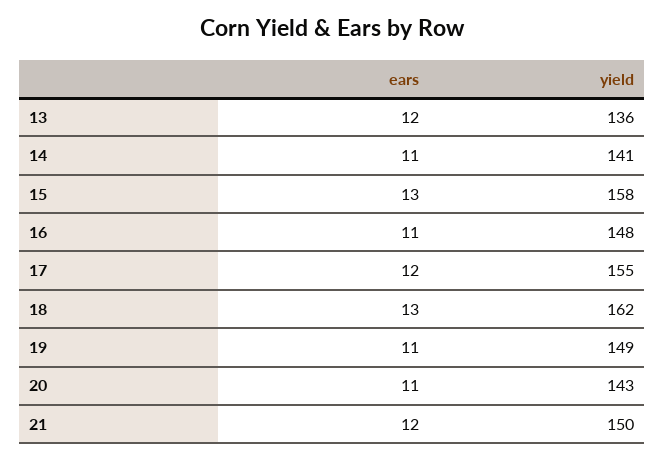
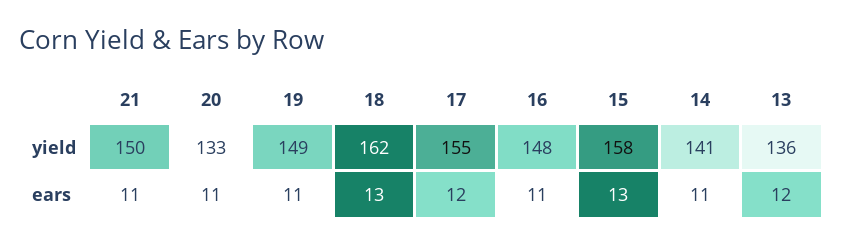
  {
    "ears": {
      "13": 12,
      "14": 11,
      "15": 13,
      "16": 11,
      "17": 12,
      "18": 13,
      "19": 11,
      "20": 11,
-     "21": 12
+     "21": 11
    },
    "yield": {
      "13": 136,
      "14": 141,
      "15": 158,
      "16": 148,
      "17": 155,
      "18": 162,
      "19": 149,
-     "20": 143,
+     "20": 133,
      "21": 150
    }
  }

